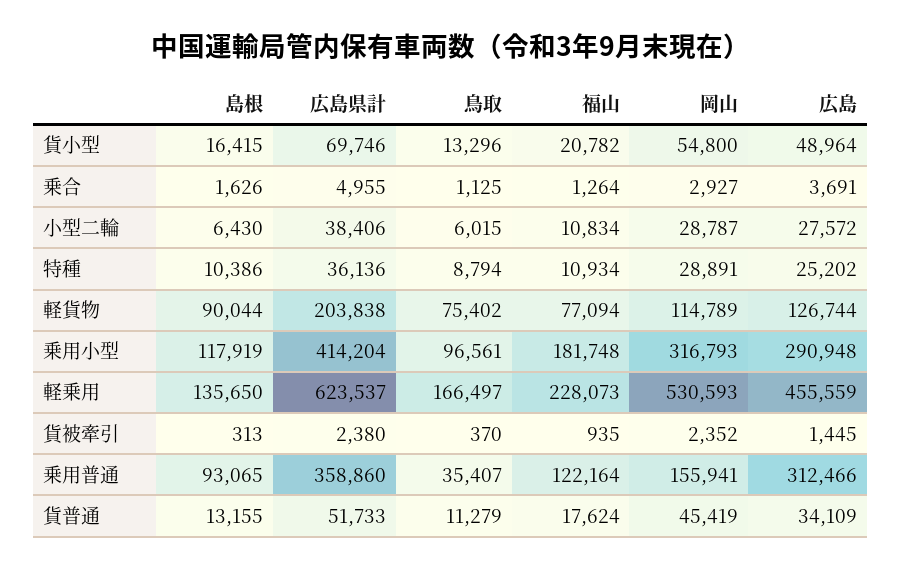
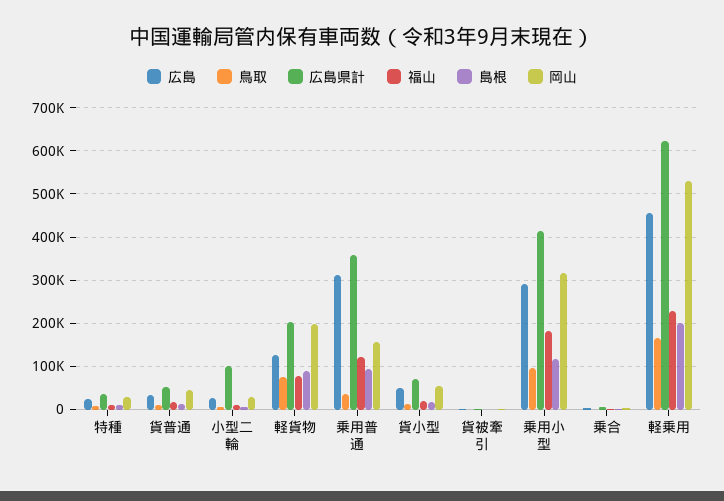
  {
    "島根": {
      "貨小型": 16415,
      "乗合": 1626,
      "小型二輪": 6430,
      "特種": 10386,
      "軽貨物": 90044,
      "乗用小型": 117919,
-     "軽乗用": 135650,
+     "軽乗用": 200000,
      "貨被牽引": 313,
      "乗用普通": 93065,
      "貨普通": 13155
    },
    "広島県計": {
      "貨小型": 69746,
      "乗合": 4955,
-     "小型二輪": 38406,
+     "小型二輪": 100000,
      "特種": 36136,
      "軽貨物": 203838,
      "乗用小型": 414204,
      "軽乗用": 623537,
      "貨被牽引": 2380,
      "乗用普通": 358860,
      "貨普通": 51733
    },
    "鳥取": {
      "貨小型": 13296,
      "乗合": 1125,
      "小型二輪": 6015,
      "特種": 8794,
      "軽貨物": 75402,
      "乗用小型": 96561,
      "軽乗用": 166497,
      "貨被牽引": 370,
      "乗用普通": 35407,
      "貨普通": 11279
    },
    "福山": {
      "貨小型": 20782,
      "乗合": 1264,
      "小型二輪": 10834,
      "特種": 10934,
      "軽貨物": 77094,
      "乗用小型": 181748,
      "軽乗用": 228073,
      "貨被牽引": 935,
      "乗用普通": 122164,
      "貨普通": 17624
    },
    "岡山": {
      "貨小型": 54800,
      "乗合": 2927,
      "小型二輪": 28787,
      "特種": 28891,
-     "軽貨物": 114789,
+     "軽貨物": 200000,
      "乗用小型": 316793,
      "軽乗用": 530593,
      "貨被牽引": 2352,
      "乗用普通": 155941,
      "貨普通": 45419
    },
    "広島": {
      "貨小型": 48964,
      "乗合": 3691,
      "小型二輪": 27572,
      "特種": 25202,
      "軽貨物": 126744,
      "乗用小型": 290948,
      "軽乗用": 455559,
      "貨被牽引": 1445,
      "乗用普通": 312466,
      "貨普通": 34109
    }
  }

